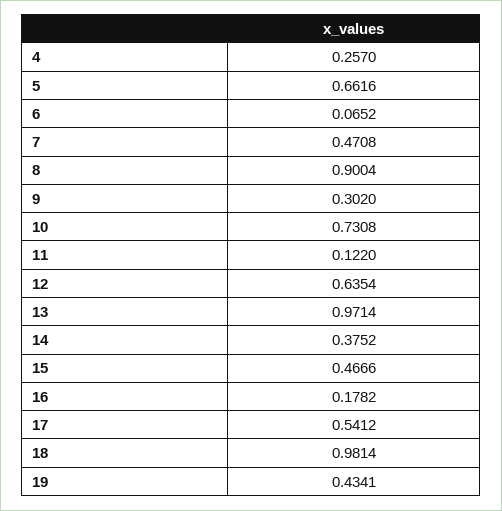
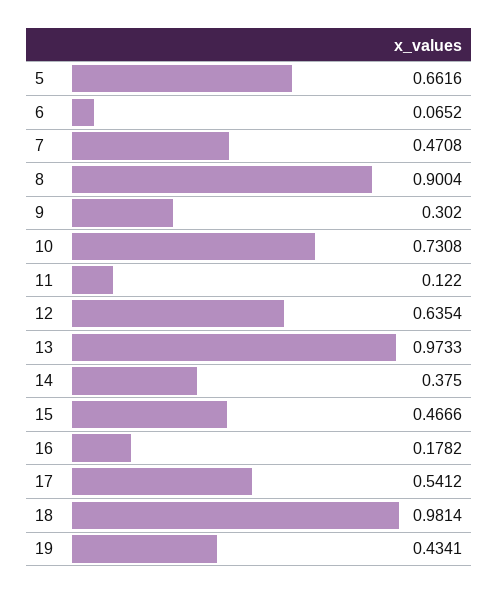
  {
-   "4": 0.257,
    "5": 0.6616,
    "6": 0.0652,
    "7": 0.4708,
    "8": 0.9004,
    "9": 0.302,
    "10": 0.7308,
    "11": 0.122,
    "12": 0.6354,
-   "13": 0.9714,
+   "13": 0.9733,
-   "14": 0.3752,
+   "14": 0.375,
    "15": 0.4666,
    "16": 0.1782,
    "17": 0.5412,
    "18": 0.9814,
    "19": 0.4341
  }

